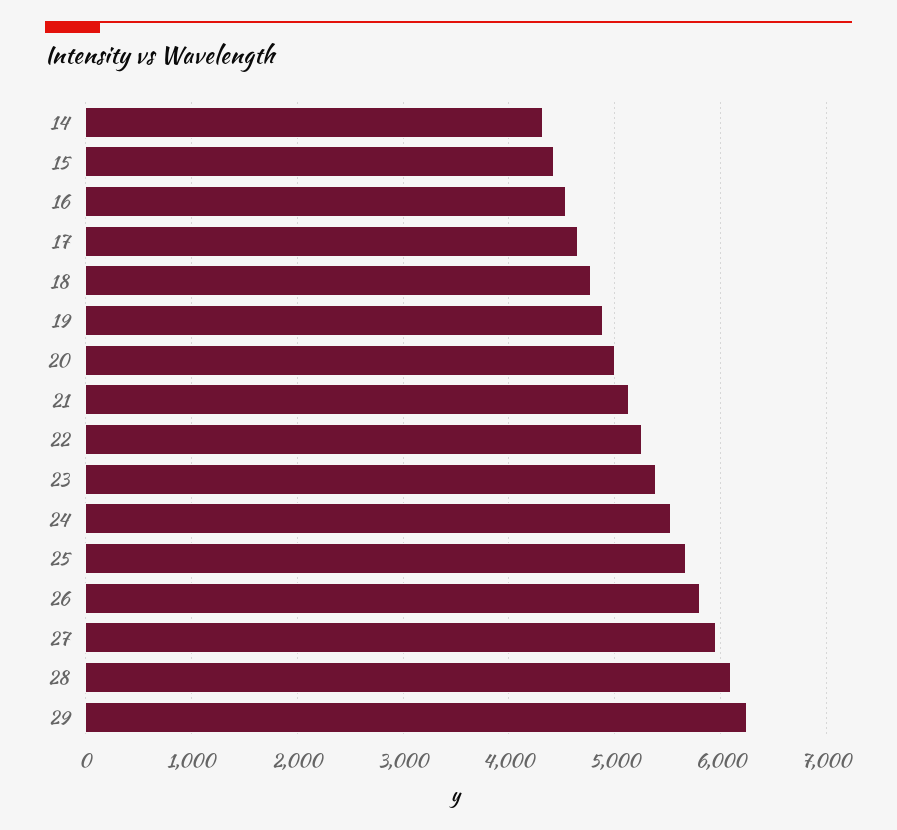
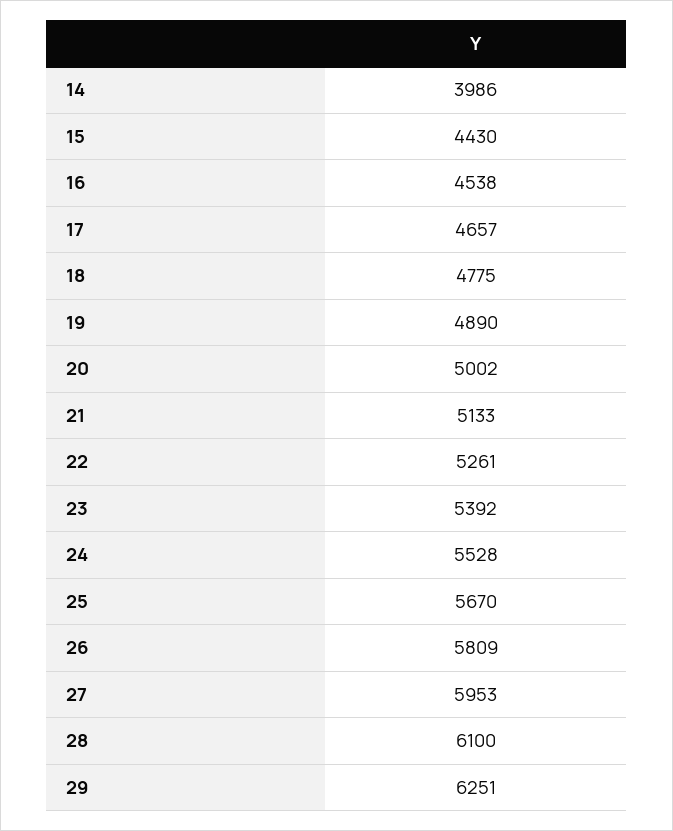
  {
-   "14": 4300,
+   "14": 3986,
    "15": 4430,
    "16": 4538,
    "17": 4657,
    "18": 4775,
    "19": 4890,
    "20": 5002,
    "21": 5133,
    "22": 5261,
    "23": 5392,
    "24": 5528,
    "25": 5670,
    "26": 5809,
    "27": 5953,
    "28": 6100,
    "29": 6251
  }

